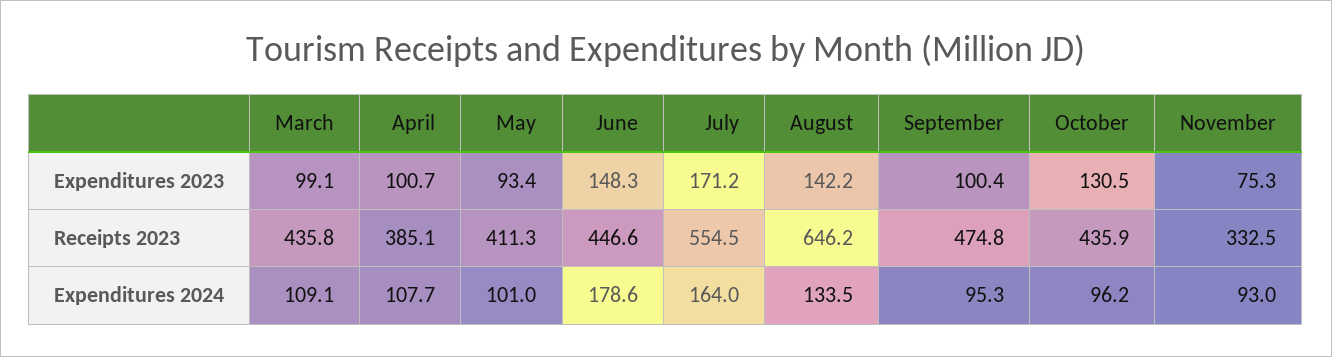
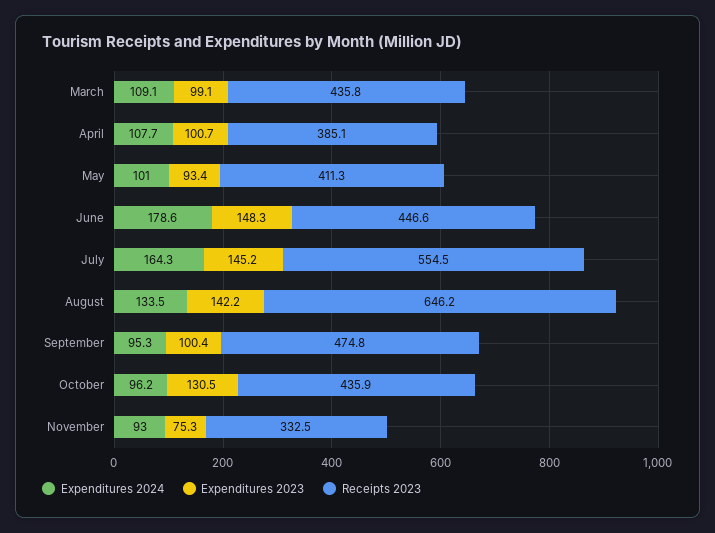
  {
    "Expenditures 2023": {
      "March": 99.1,
      "April": 100.7,
      "May": 93.4,
      "June": 148.3,
-     "July": 171.2,
+     "July": 145.2,
      "August": 142.2,
      "September": 100.4,
      "October": 130.5,
      "November": 75.3
    },
    "Receipts 2023": {
      "March": 435.8,
      "April": 385.1,
      "May": 411.3,
      "June": 446.6,
      "July": 554.5,
      "August": 646.2,
      "September": 474.8,
      "October": 435.9,
      "November": 332.5
    },
    "Expenditures 2024": {
      "March": 109.1,
      "April": 107.7,
      "May": 101,
      "June": 178.6,
-     "July": 164,
+     "July": 164.3,
      "August": 133.5,
      "September": 95.3,
      "October": 96.2,
      "November": 93
    }
  }

